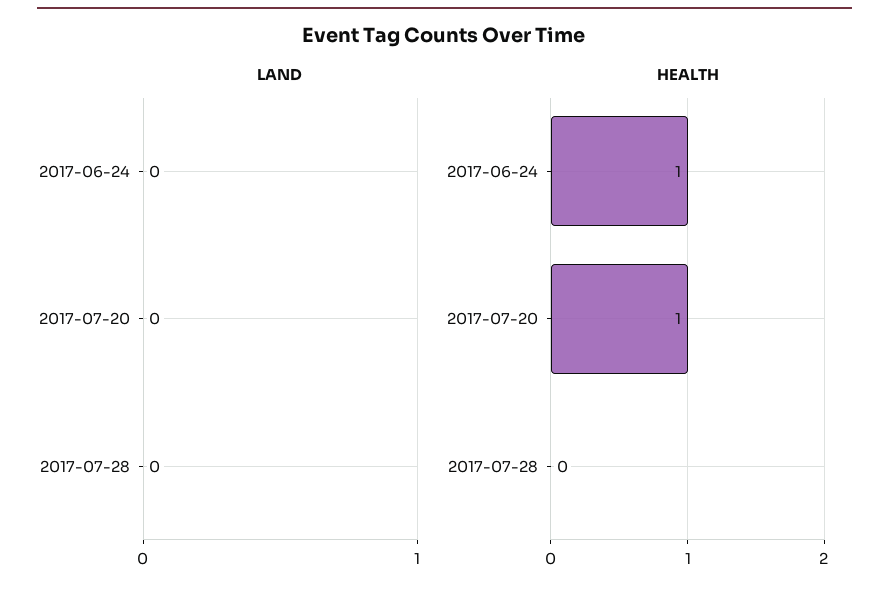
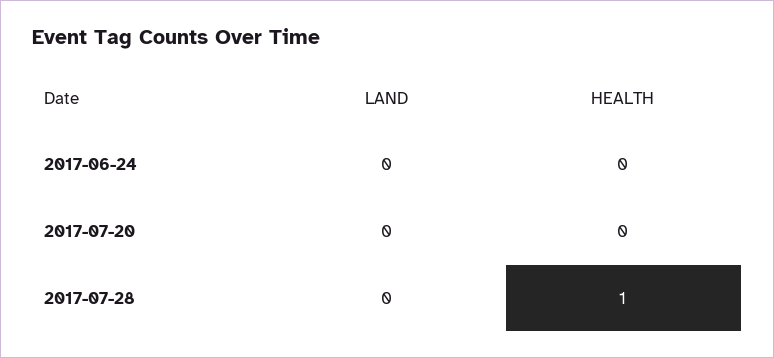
  {
    "LAND": {
      "2017-06-24": 0,
      "2017-07-20": 0,
      "2017-07-28": 0
    },
    "HEALTH": {
-     "2017-06-24": 1,
+     "2017-06-24": 0,
-     "2017-07-20": 1,
+     "2017-07-20": 0,
-     "2017-07-28": 0
+     "2017-07-28": 1
    }
  }

